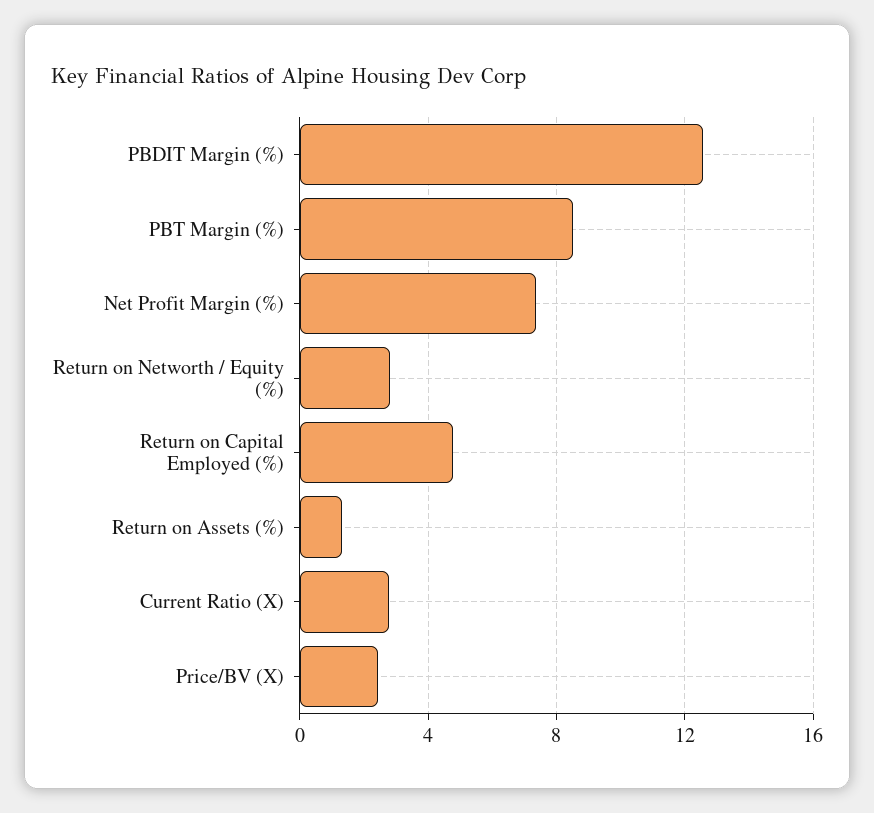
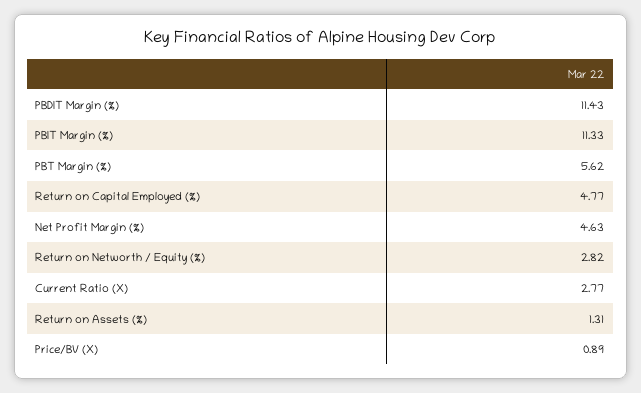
  {
-   "PBDIT Margin (%)": 12.5,
+   "PBDIT Margin (%)": 11.43,
-   "PBT Margin (%)": 8.5,
+   "PBT Margin (%)": 5.62,
-   "Net Profit Margin (%)": 7.5,
+   "Net Profit Margin (%)": 4.63,
    "Return on Networth / Equity (%)": 2.82,
    "Return on Capital Employed (%)": 4.77,
    "Return on Assets (%)": 1.31,
    "Current Ratio (X)": 2.77,
-   "Price/BV (X)": 2.5
+   "Price/BV (X)": 0.89,
+   "PBIT Margin (%)": 11.33
  }

